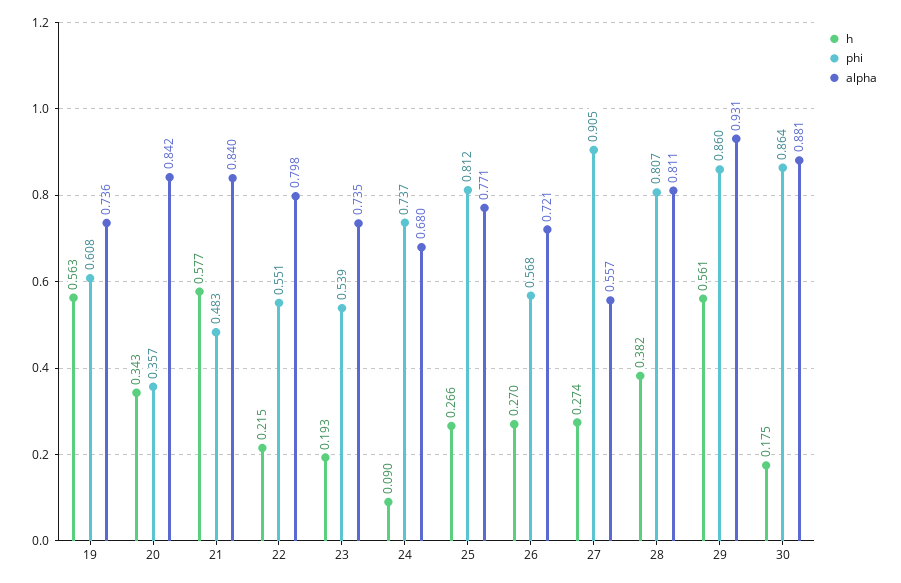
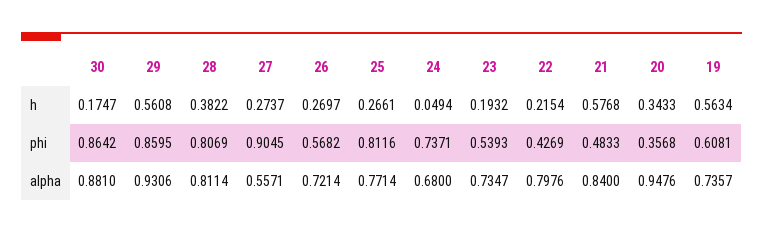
  {
    "h": {
      "19": 0.5634,
      "20": 0.3433,
      "21": 0.5768,
      "22": 0.2154,
      "23": 0.1932,
-     "24": 0.09,
+     "24": 0.0494,
      "25": 0.2661,
      "26": 0.2697,
      "27": 0.2737,
      "28": 0.3822,
      "29": 0.5608,
      "30": 0.1747
    },
    "phi": {
      "19": 0.6081,
      "20": 0.3568,
      "21": 0.4833,
-     "22": 0.551,
+     "22": 0.4269,
      "23": 0.5393,
      "24": 0.7371,
      "25": 0.8116,
      "26": 0.5682,
      "27": 0.9045,
      "28": 0.8069,
      "29": 0.8595,
      "30": 0.8642
    },
    "alpha": {
      "19": 0.7357,
-     "20": 0.842,
+     "20": 0.9476,
      "21": 0.84,
      "22": 0.7976,
      "23": 0.7347,
      "24": 0.68,
      "25": 0.7714,
      "26": 0.7214,
      "27": 0.5571,
      "28": 0.8114,
      "29": 0.9306,
      "30": 0.881
    }
  }

